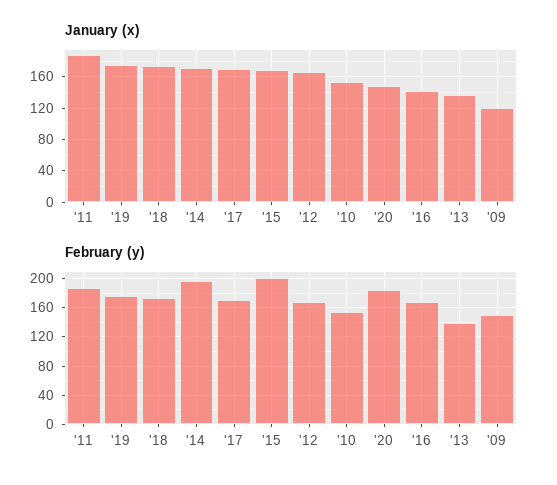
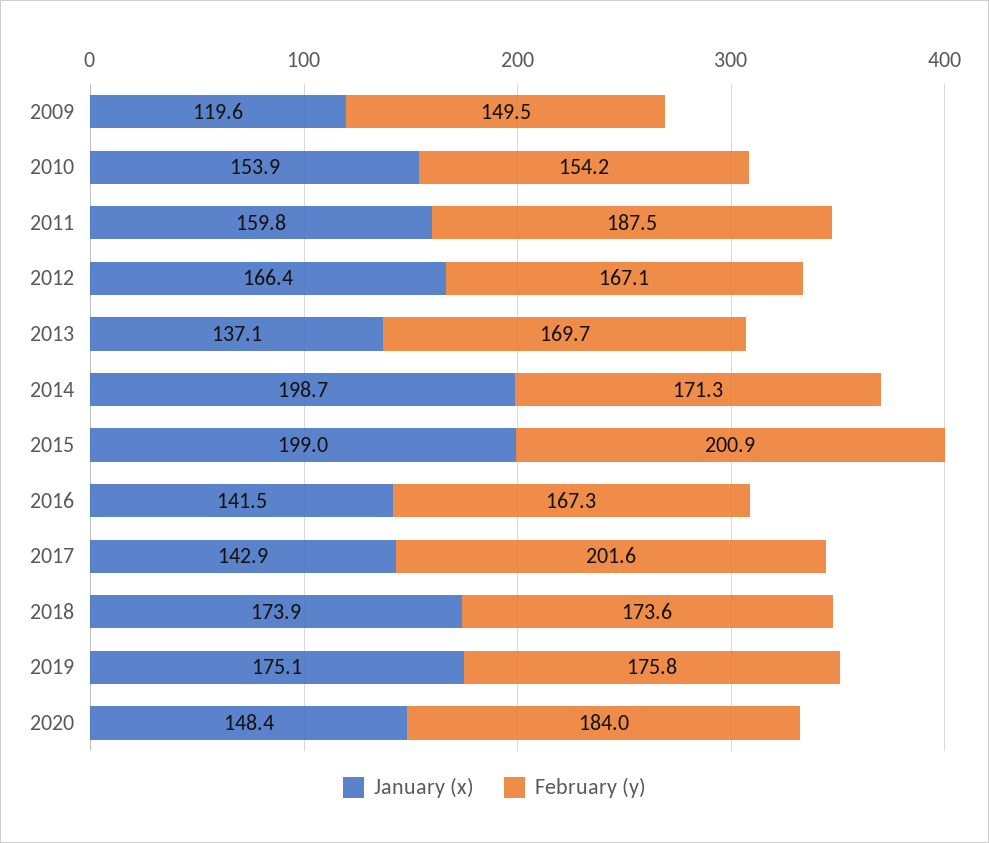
  {
    "January (x)": {
-     "'11": 190,
+     "'11": 159.8,
      "'19": 175.1,
      "'18": 173.9,
-     "'14": 170,
+     "'14": 198.7,
-     "'17": 170,
+     "'17": 142.9,
-     "'15": 170,
+     "'15": 199,
      "'12": 166.4,
      "'10": 153.9,
      "'20": 148.4,
      "'16": 141.5,
      "'13": 137.1,
      "'09": 119.6
    },
    "February (y)": {
      "'11": 187.5,
      "'19": 175.8,
      "'18": 173.6,
-     "'14": 200,
+     "'14": 171.3,
-     "'17": 170,
+     "'17": 201.6,
      "'15": 200.9,
      "'12": 167.1,
      "'10": 154.2,
      "'20": 184,
      "'16": 167.3,
-     "'13": 140,
+     "'13": 169.7,
      "'09": 149.5
    }
  }

